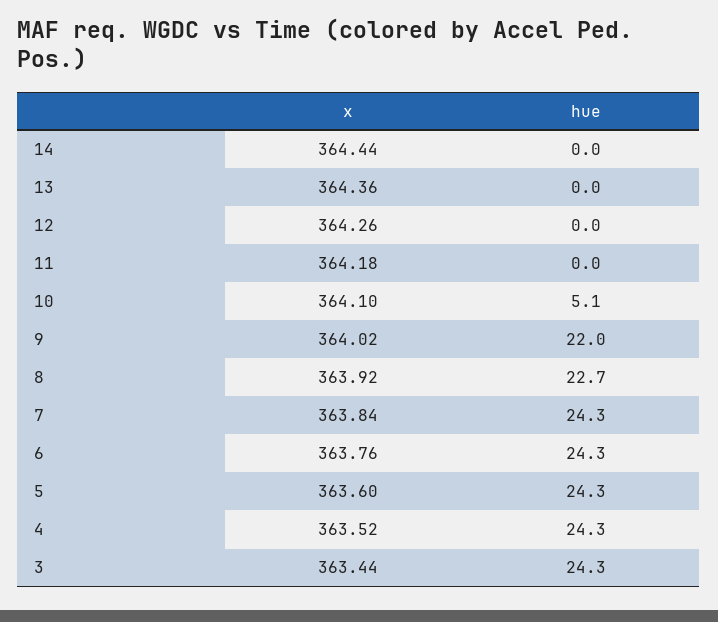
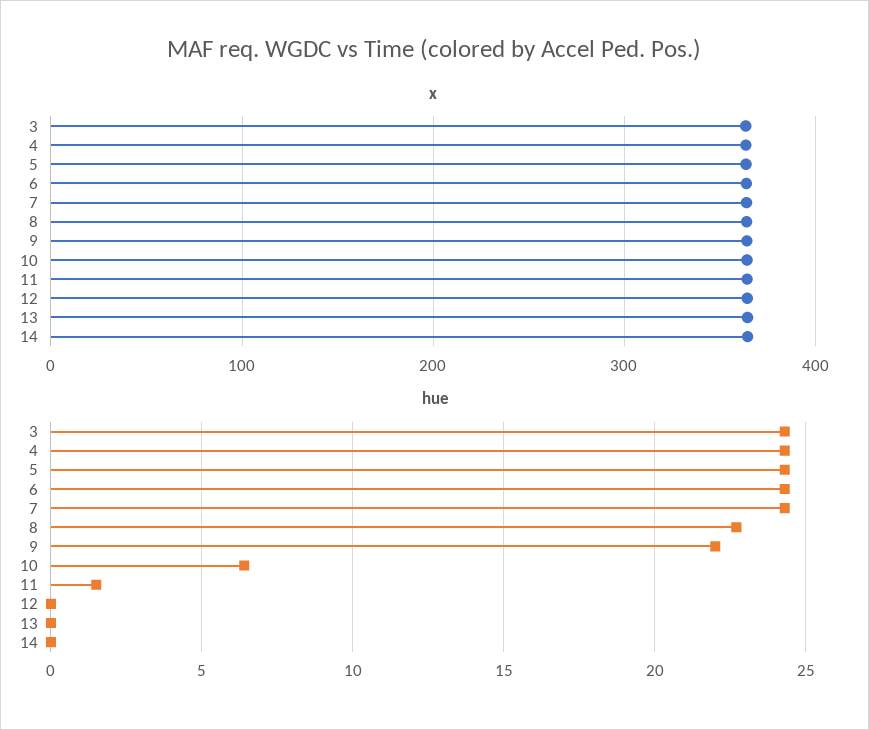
  {
    "x": {
      "14": 364.44,
      "13": 364.36,
      "12": 364.26,
      "11": 364.18,
      "10": 364.1,
      "9": 364.02,
      "8": 363.92,
      "7": 363.84,
      "6": 363.76,
      "5": 363.6,
      "4": 363.52,
      "3": 363.44
    },
    "hue": {
      "14": 0,
      "13": 0,
      "12": 0,
-     "11": 0,
+     "11": 1.5,
-     "10": 5.1,
+     "10": 6.5,
      "9": 22,
      "8": 22.7,
      "7": 24.3,
      "6": 24.3,
      "5": 24.3,
      "4": 24.3,
      "3": 24.3
    }
  }

